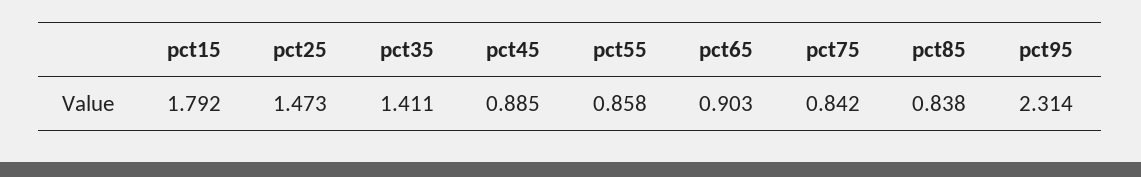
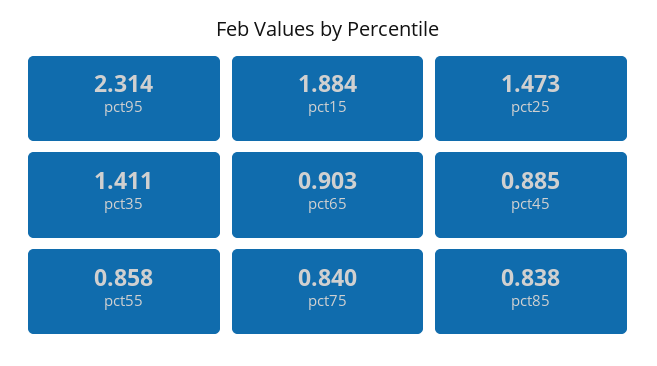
  {
-   "pct15": 1.792,
+   "pct15": 1.884,
    "pct25": 1.473,
    "pct35": 1.411,
    "pct45": 0.885,
    "pct55": 0.858,
    "pct65": 0.903,
-   "pct75": 0.842,
+   "pct75": 0.84,
    "pct85": 0.838,
    "pct95": 2.314
  }

